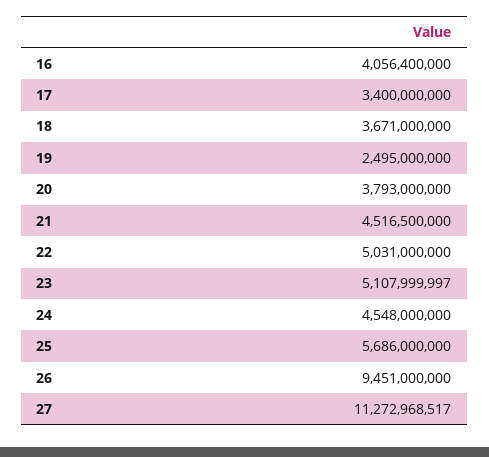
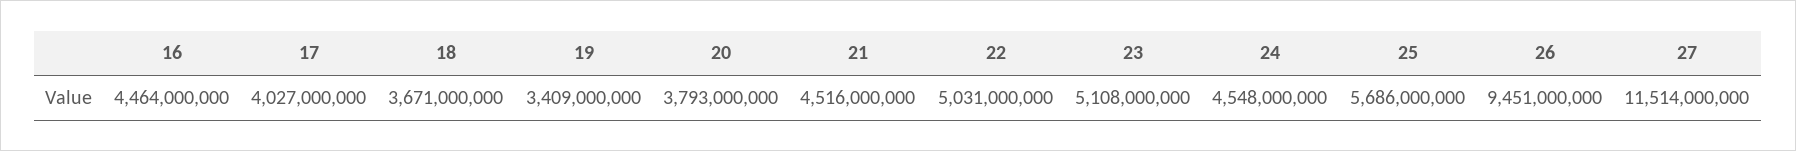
  {
-   "16": 4056400000,
+   "16": 4464000000,
-   "17": 3400000000,
+   "17": 4027000000,
    "18": 3671000000,
-   "19": 2495000000,
+   "19": 3409000000,
    "20": 3793000000,
-   "21": 4516500000,
+   "21": 4516000000,
    "22": 5031000000,
-   "23": 5107999997,
+   "23": 5108000000,
    "24": 4548000000,
    "25": 5686000000,
    "26": 9451000000,
-   "27": 11272968517
+   "27": 11514000000
  }

